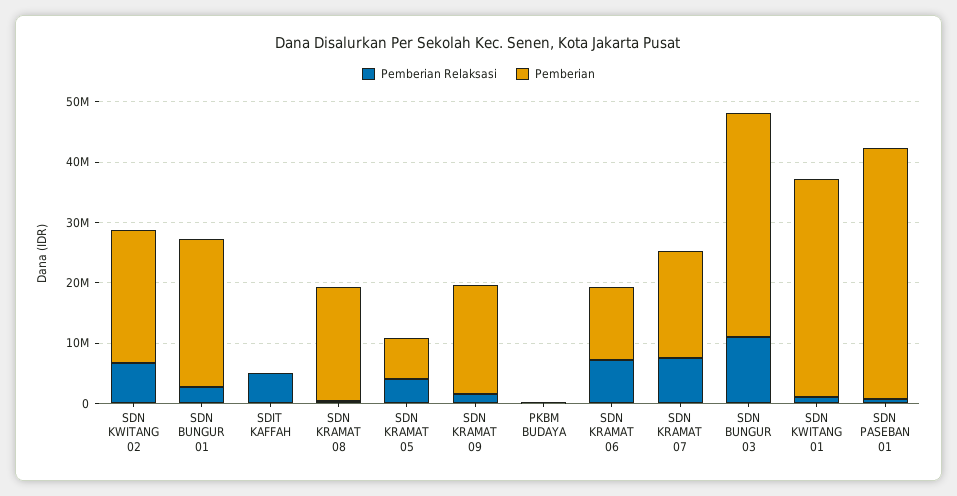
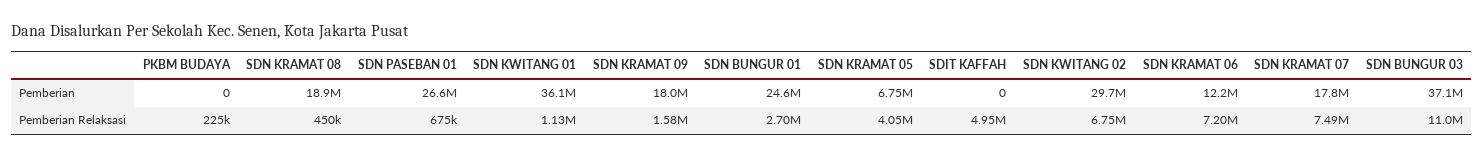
  {
    "Pemberian Relaksasi": {
      "SDN KWITANG 02": 6750000,
      "SDN BUNGUR 01": 2700000,
      "SDIT KAFFAH": 4950000,
      "SDN KRAMAT 08": 450000,
      "SDN KRAMAT 05": 4050000,
      "SDN KRAMAT 09": 1580000,
      "PKBM BUDAYA": 225000,
      "SDN KRAMAT 06": 7200000,
      "SDN KRAMAT 07": 7490000,
      "SDN BUNGUR 03": 11000000,
      "SDN KWITANG 01": 1130000,
      "SDN PASEBAN 01": 675000
    },
    "Pemberian": {
-     "SDN KWITANG 02": 22000000,
+     "SDN KWITANG 02": 29700000,
      "SDN BUNGUR 01": 24600000,
      "SDIT KAFFAH": 0,
      "SDN KRAMAT 08": 18900000,
      "SDN KRAMAT 05": 6750000,
      "SDN KRAMAT 09": 18000000,
      "PKBM BUDAYA": 0,
      "SDN KRAMAT 06": 12200000,
      "SDN KRAMAT 07": 17800000,
      "SDN BUNGUR 03": 37100000,
      "SDN KWITANG 01": 36100000,
-     "SDN PASEBAN 01": 42000000
+     "SDN PASEBAN 01": 26600000
    }
  }

